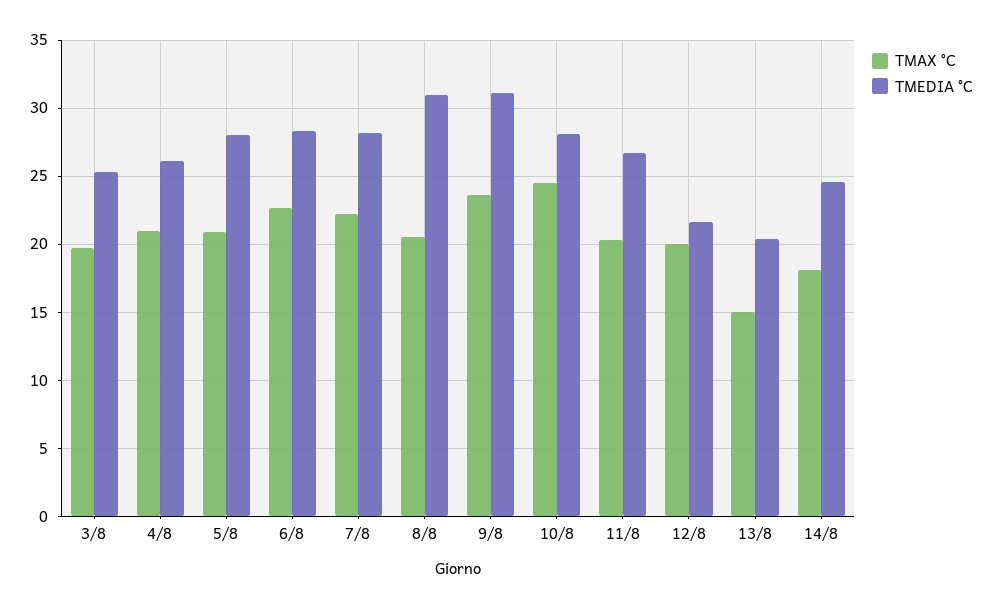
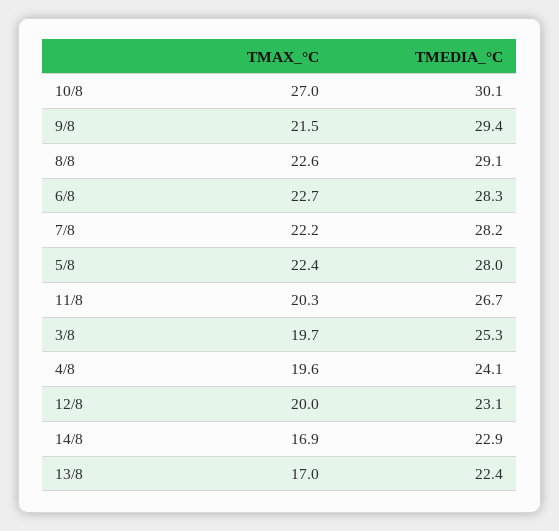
  {
    "TMAX °C": {
      "3/8": 19.7,
-     "4/8": 21,
+     "4/8": 19.6,
-     "5/8": 21,
+     "5/8": 22.4,
      "6/8": 22.7,
      "7/8": 22.2,
-     "8/8": 20.5,
+     "8/8": 22.6,
-     "9/8": 23.5,
+     "9/8": 21.5,
-     "10/8": 24.5,
+     "10/8": 27,
      "11/8": 20.3,
      "12/8": 20,
-     "13/8": 15,
+     "13/8": 17,
-     "14/8": 18
+     "14/8": 16.9
    },
    "TMEDIA °C": {
      "3/8": 25.3,
-     "4/8": 26,
+     "4/8": 24.1,
      "5/8": 28,
      "6/8": 28.3,
      "7/8": 28.2,
-     "8/8": 31,
+     "8/8": 29.1,
-     "9/8": 31,
+     "9/8": 29.4,
-     "10/8": 28,
+     "10/8": 30.1,
      "11/8": 26.7,
-     "12/8": 21.5,
+     "12/8": 23.1,
-     "13/8": 20.5,
+     "13/8": 22.4,
-     "14/8": 24.5
+     "14/8": 22.9
    }
  }

